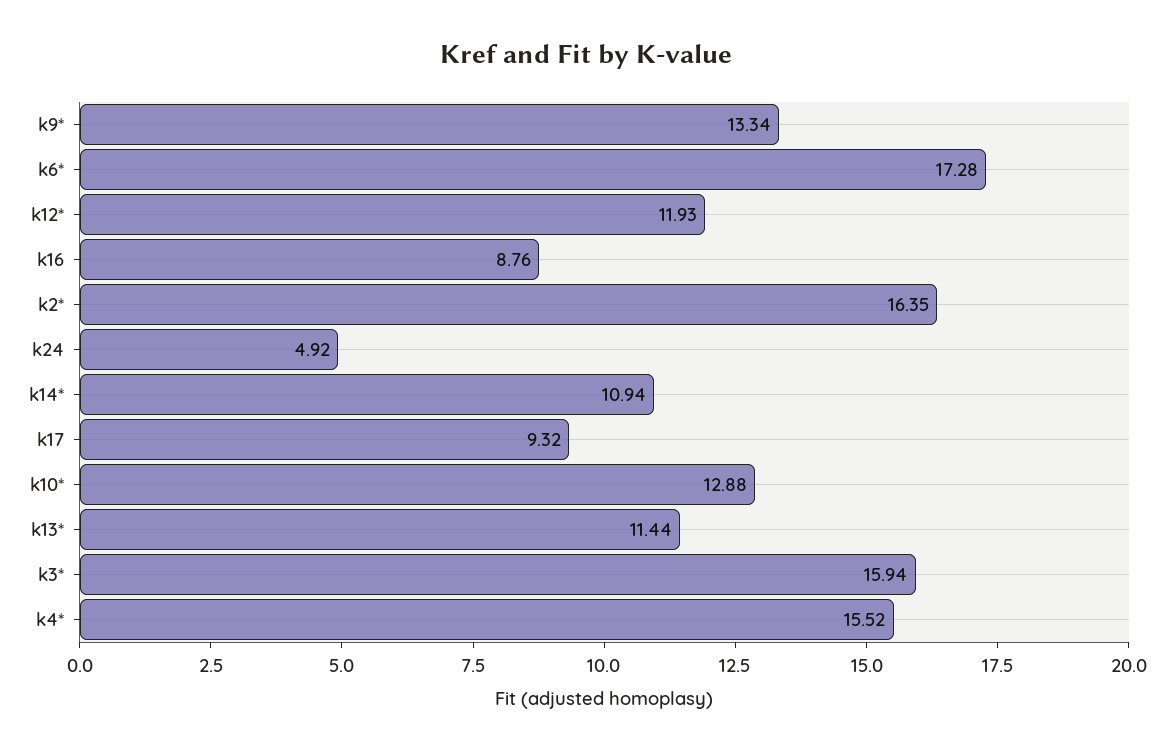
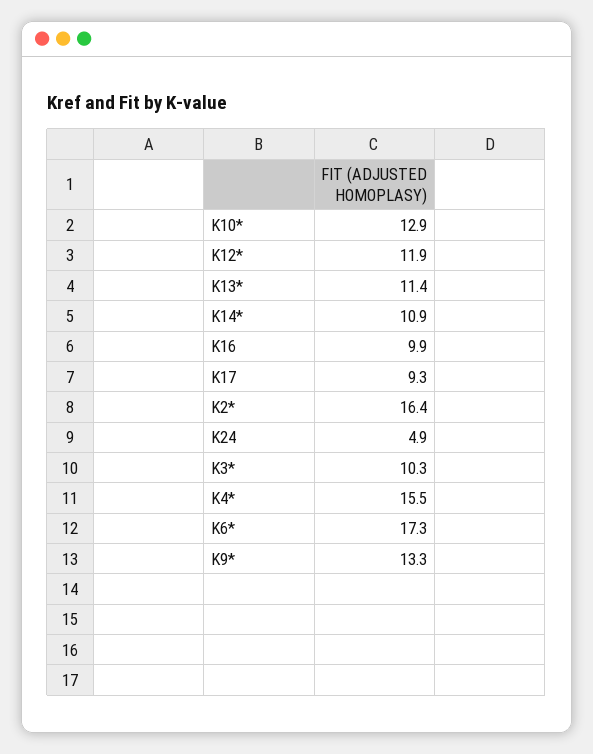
  {
    "k9*": 13.34,
    "k6*": 17.28,
    "k12*": 11.93,
-   "k16": 8.76,
+   "k16": 9.9,
    "k2*": 16.35,
    "k24": 4.92,
    "k14*": 10.94,
    "k17": 9.32,
    "k10*": 12.88,
    "k13*": 11.44,
-   "k3*": 15.94,
+   "k3*": 10.3,
    "k4*": 15.52
  }

